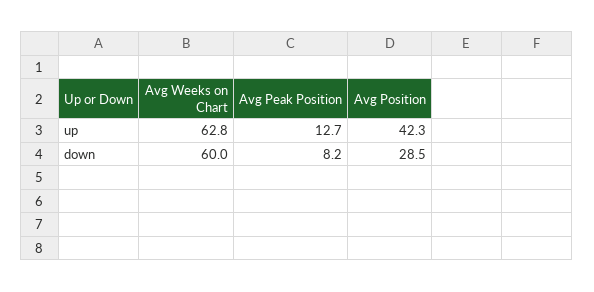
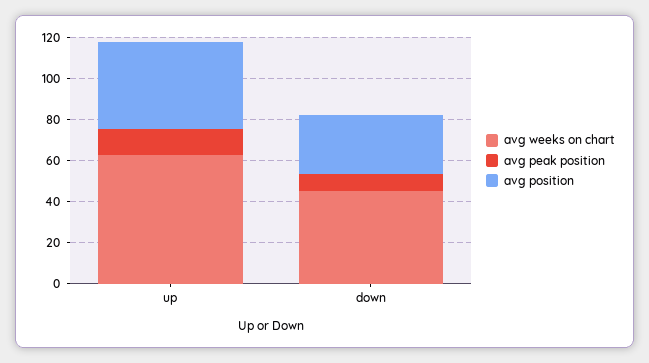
  {
    "Avg Weeks on Chart": {
      "up": 62.8,
-     "down": 60
+     "down": 45
    },
    "Avg Peak Position": {
      "up": 12.7,
      "down": 8.2
    },
    "Avg Position": {
      "up": 42.3,
      "down": 28.5
    }
  }

